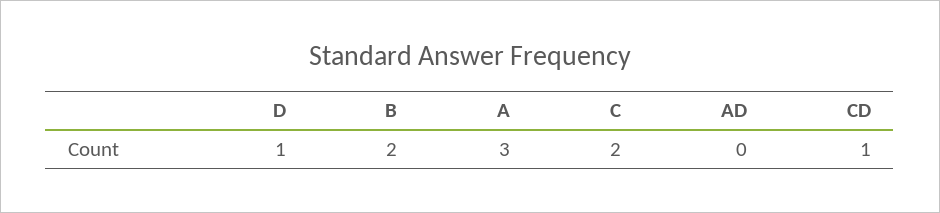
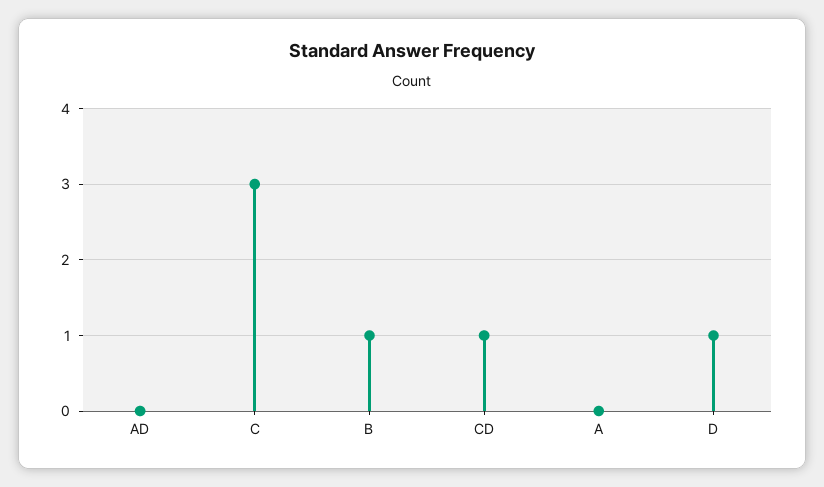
  {
    "D": 1,
-   "B": 2,
+   "B": 1,
-   "A": 3,
+   "A": 0,
-   "C": 2,
+   "C": 3,
    "AD": 0,
    "CD": 1
  }

